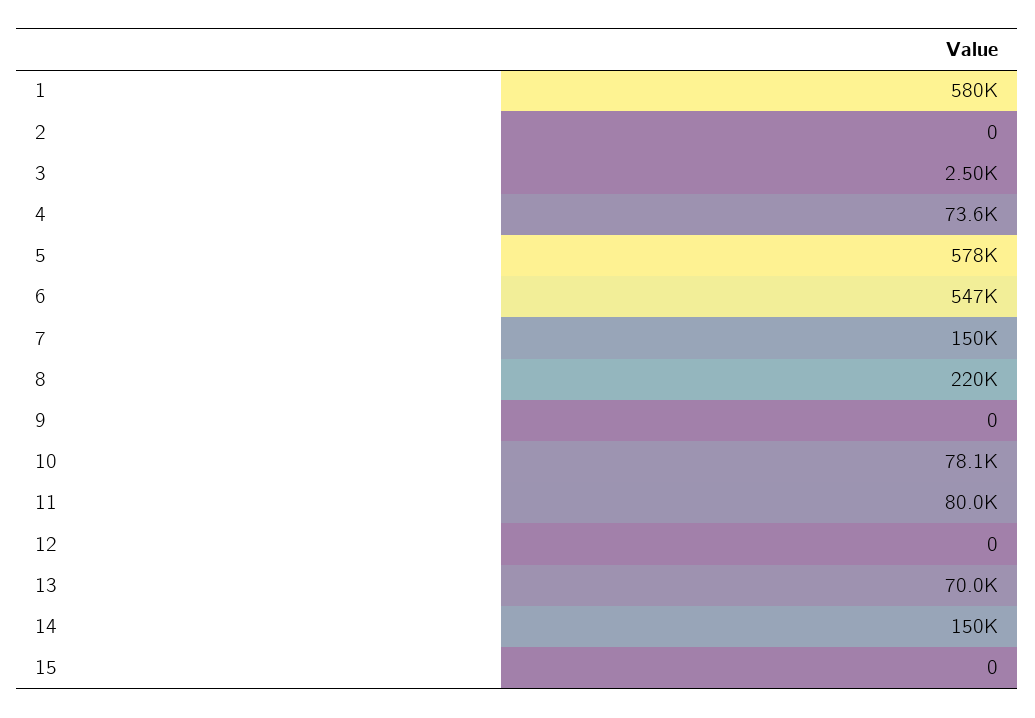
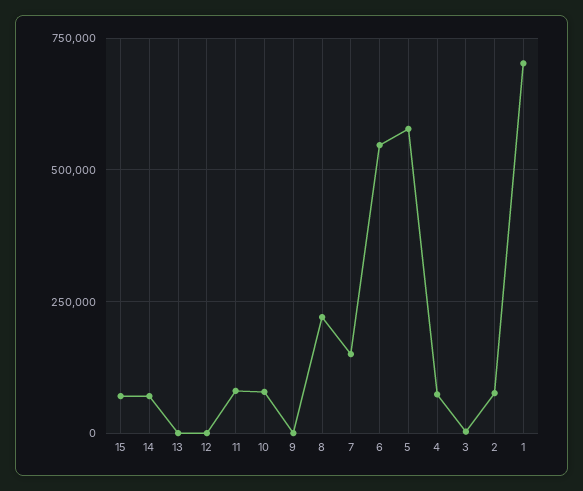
  {
-   "1": 580000,
+   "1": 700000,
-   "2": 0,
+   "2": 75000,
    "3": 2500,
    "4": 73600,
    "5": 578000,
    "6": 547000,
    "7": 150000,
    "8": 220000,
    "9": 0,
    "10": 78100,
    "11": 80000,
    "12": 0,
-   "13": 70000,
+   "13": 0,
-   "14": 150000,
+   "14": 75000,
-   "15": 0
+   "15": 75000
  }

